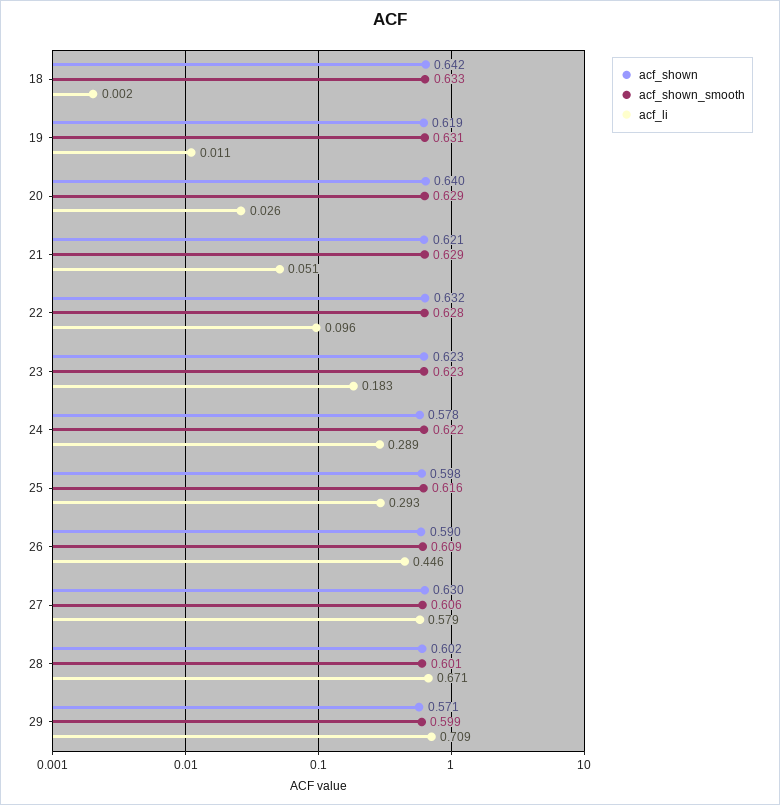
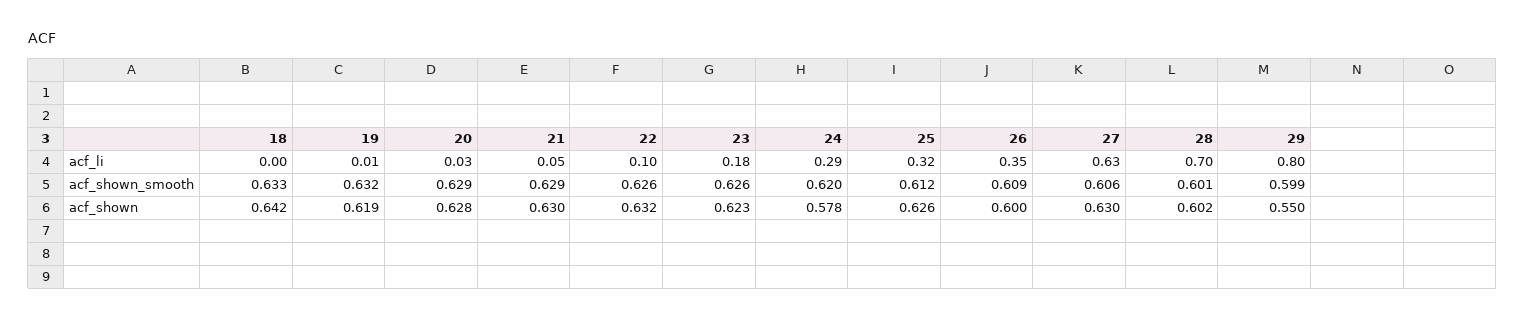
  {
    "acf_shown": {
      "18": 0.642,
      "19": 0.619,
-     "20": 0.64,
+     "20": 0.628,
-     "21": 0.621,
+     "21": 0.63,
      "22": 0.632,
      "23": 0.623,
      "24": 0.578,
-     "25": 0.598,
+     "25": 0.626,
-     "26": 0.59,
+     "26": 0.6,
      "27": 0.63,
      "28": 0.602,
-     "29": 0.571
+     "29": 0.55
    },
    "acf_shown_smooth": {
      "18": 0.633,
-     "19": 0.631,
+     "19": 0.632,
      "20": 0.629,
      "21": 0.629,
-     "22": 0.628,
+     "22": 0.626,
-     "23": 0.623,
+     "23": 0.626,
-     "24": 0.622,
+     "24": 0.62,
-     "25": 0.616,
+     "25": 0.612,
      "26": 0.609,
      "27": 0.606,
      "28": 0.601,
      "29": 0.599
    },
    "acf_li": {
      "18": 0.002,
      "19": 0.011,
      "20": 0.026,
      "21": 0.051,
      "22": 0.096,
      "23": 0.183,
      "24": 0.289,
-     "25": 0.293,
+     "25": 0.32,
-     "26": 0.446,
+     "26": 0.35,
-     "27": 0.579,
+     "27": 0.63,
-     "28": 0.671,
+     "28": 0.7,
-     "29": 0.709
+     "29": 0.8
    }
  }

